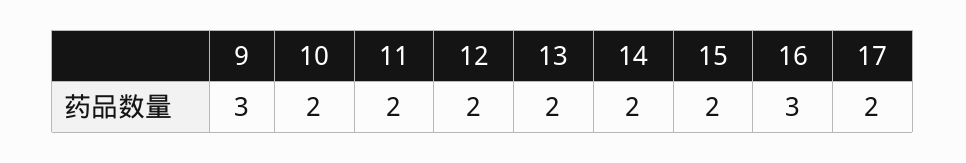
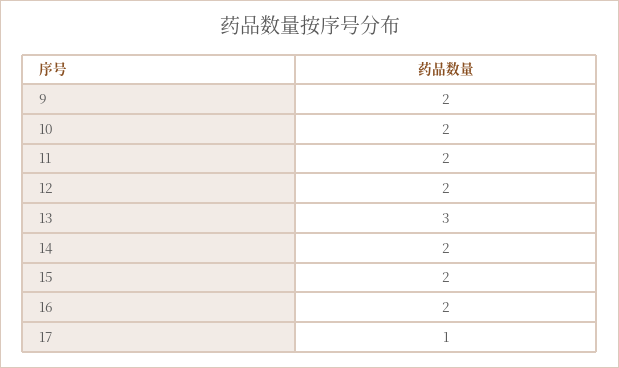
  {
-   "9": 3,
+   "9": 2,
    "10": 2,
    "11": 2,
    "12": 2,
-   "13": 2,
+   "13": 3,
    "14": 2,
    "15": 2,
-   "16": 3,
+   "16": 2,
-   "17": 2
+   "17": 1
  }

